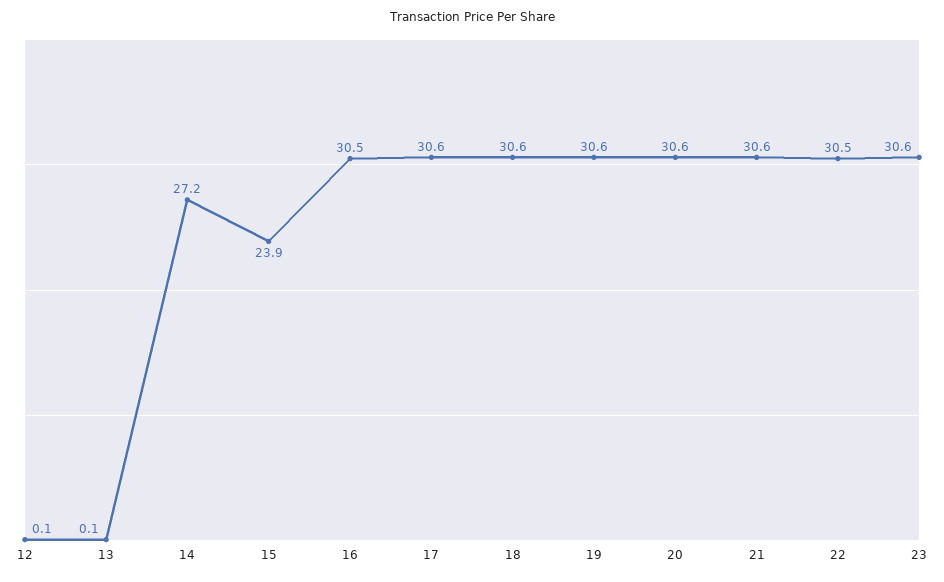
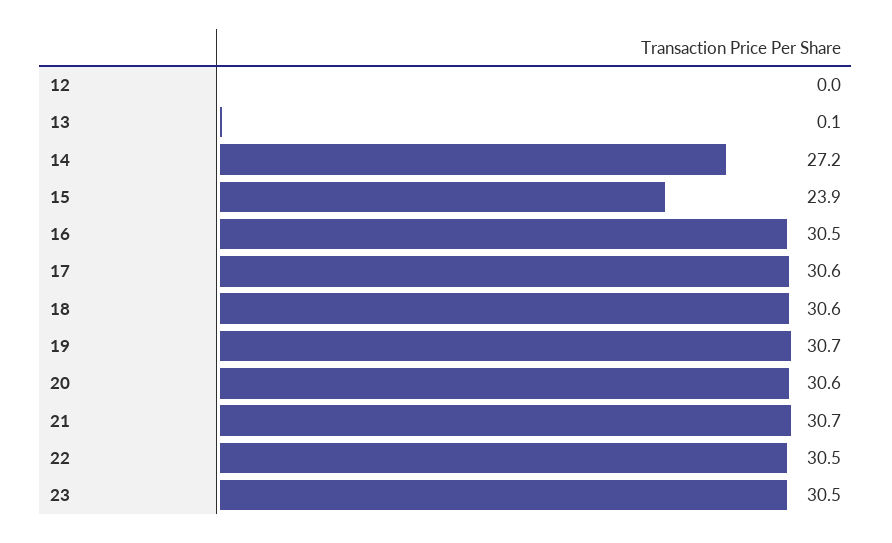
  {
-   "12": 0.1,
+   "12": 0,
    "13": 0.1,
    "14": 27.2,
    "15": 23.9,
    "16": 30.5,
    "17": 30.6,
    "18": 30.6,
-   "19": 30.6,
+   "19": 30.7,
    "20": 30.6,
-   "21": 30.6,
+   "21": 30.7,
    "22": 30.5,
-   "23": 30.6
+   "23": 30.5
  }

